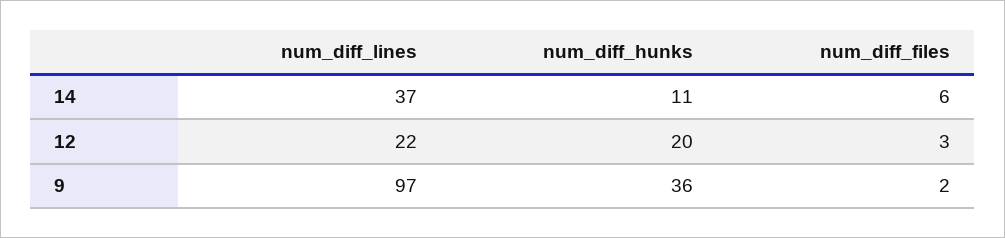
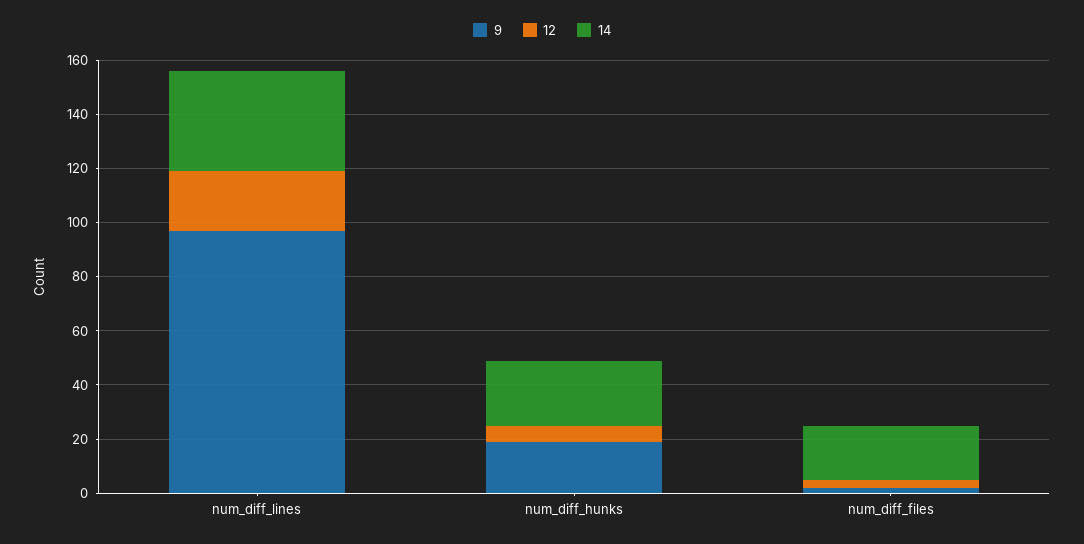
  {
    "14": {
      "num_diff_lines": 37,
-     "num_diff_hunks": 11,
+     "num_diff_hunks": 25,
-     "num_diff_files": 6
+     "num_diff_files": 20
    },
    "12": {
      "num_diff_lines": 22,
-     "num_diff_hunks": 20,
+     "num_diff_hunks": 5,
      "num_diff_files": 3
    },
    "9": {
      "num_diff_lines": 97,
-     "num_diff_hunks": 36,
+     "num_diff_hunks": 20,
      "num_diff_files": 2
    }
  }

